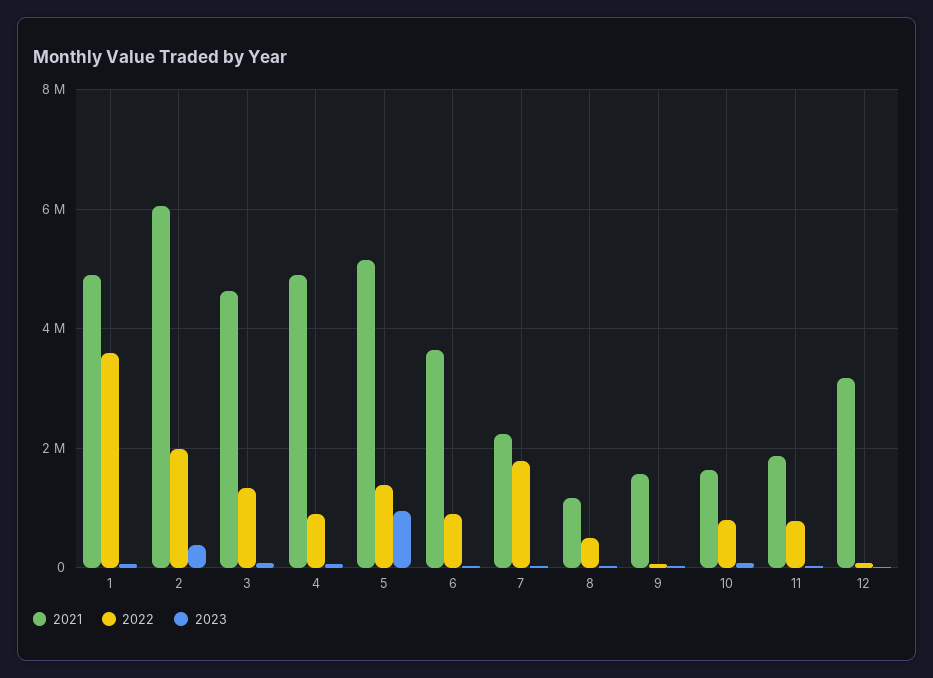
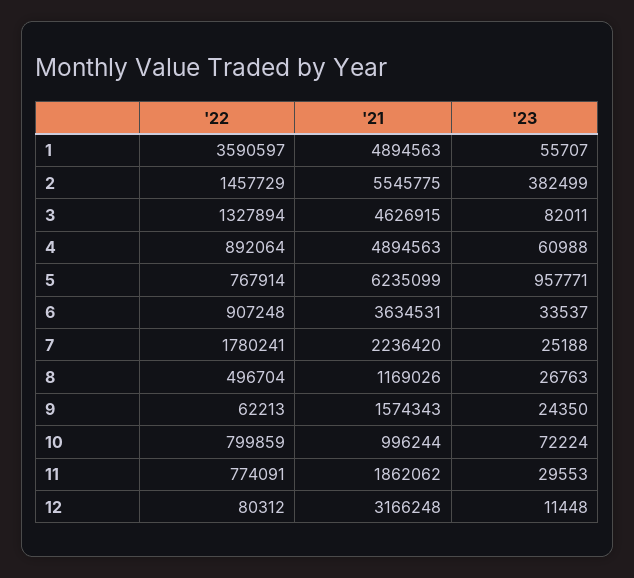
  {
    "2021": {
      "1": 4894563,
-     "2": 6000000,
+     "2": 5545775,
      "3": 4626915,
      "4": 4894563,
-     "5": 5200000,
+     "5": 6235099,
      "6": 3634531,
      "7": 2236420,
      "8": 1169026,
      "9": 1574343,
-     "10": 1600000,
+     "10": 996244,
      "11": 1862062,
      "12": 3166248
    },
    "2022": {
      "1": 3590597,
-     "2": 2000000,
+     "2": 1457729,
      "3": 1327894,
      "4": 892064,
-     "5": 1400000,
+     "5": 767914,
      "6": 907248,
      "7": 1780241,
      "8": 496704,
      "9": 62213,
      "10": 799859,
      "11": 774091,
      "12": 80312
    },
    "2023": {
      "1": 55707,
      "2": 382499,
      "3": 82011,
      "4": 60988,
      "5": 957771,
      "6": 33537,
      "7": 25188,
      "8": 26763,
      "9": 24350,
      "10": 72224,
      "11": 29553,
      "12": 11448
    }
  }

